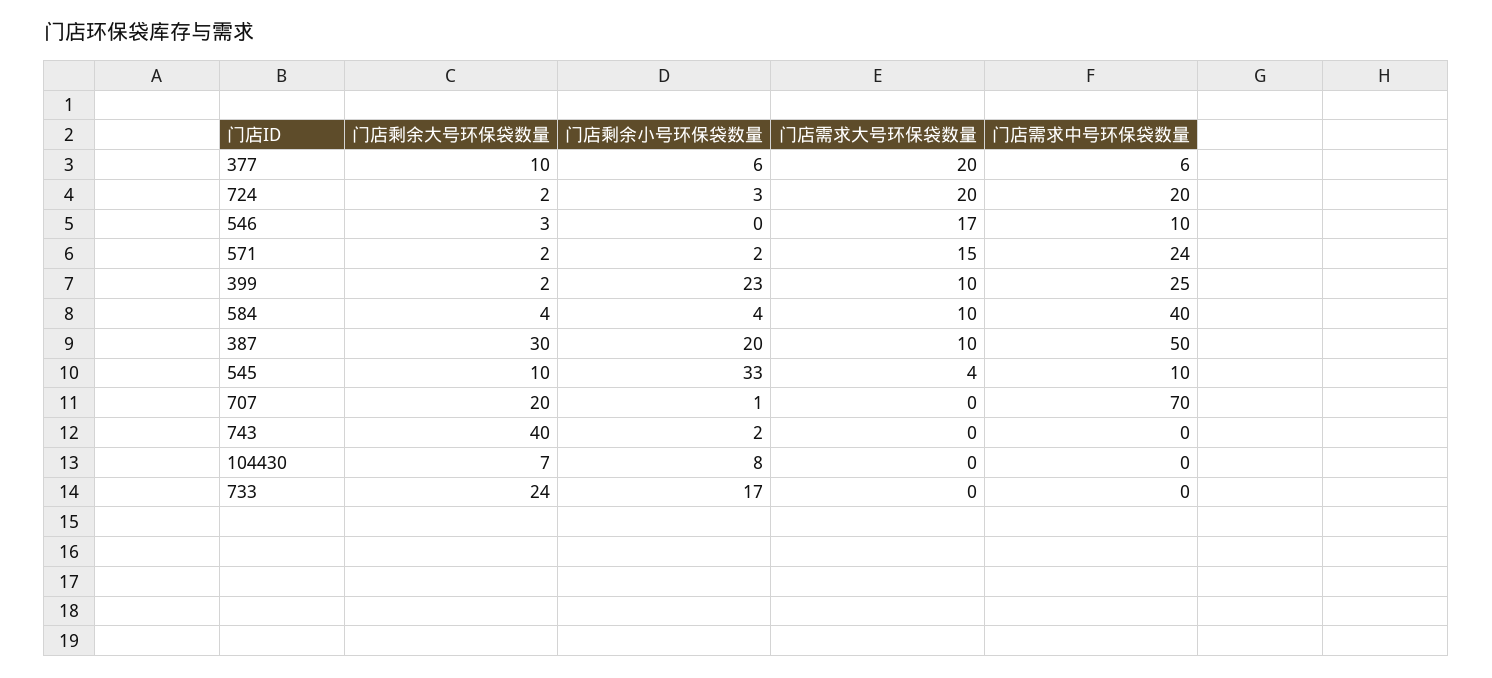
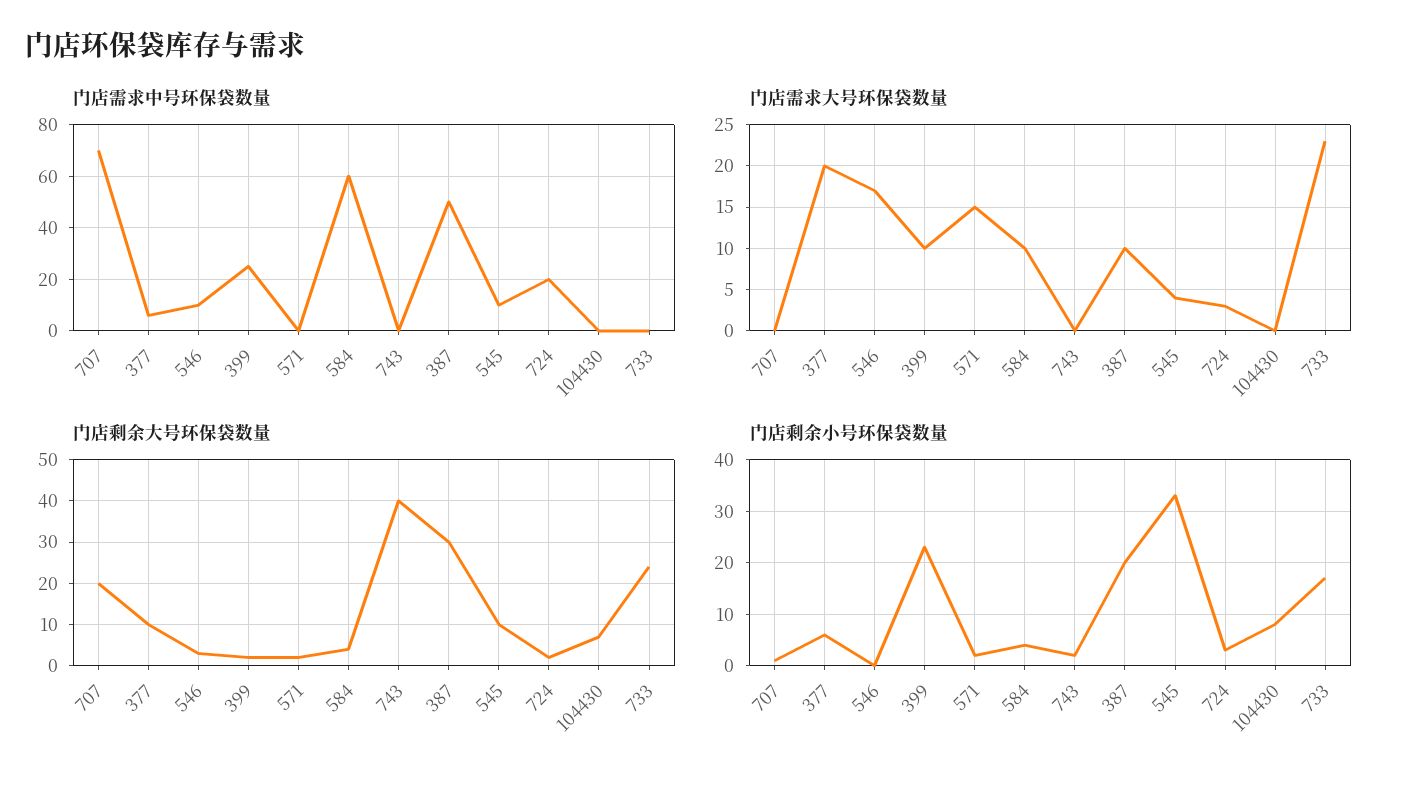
  {
    "门店剩余大号环保袋数量": {
      "377": 10,
      "724": 2,
      "546": 3,
      "571": 2,
      "399": 2,
      "584": 4,
      "387": 30,
      "545": 10,
      "707": 20,
      "743": 40,
      "104430": 7,
      "733": 24
    },
    "门店剩余小号环保袋数量": {
      "377": 6,
      "724": 3,
      "546": 0,
      "571": 2,
      "399": 23,
      "584": 4,
      "387": 20,
      "545": 33,
      "707": 1,
      "743": 2,
      "104430": 8,
      "733": 17
    },
    "门店需求大号环保袋数量": {
      "377": 20,
-     "724": 20,
+     "724": 3,
      "546": 17,
      "571": 15,
      "399": 10,
      "584": 10,
      "387": 10,
      "545": 4,
      "707": 0,
      "743": 0,
      "104430": 0,
-     "733": 0
+     "733": 23
    },
    "门店需求中号环保袋数量": {
      "377": 6,
      "724": 20,
      "546": 10,
-     "571": 24,
+     "571": 0,
      "399": 25,
-     "584": 40,
+     "584": 60,
      "387": 50,
      "545": 10,
      "707": 70,
      "743": 0,
      "104430": 0,
      "733": 0
    }
  }

